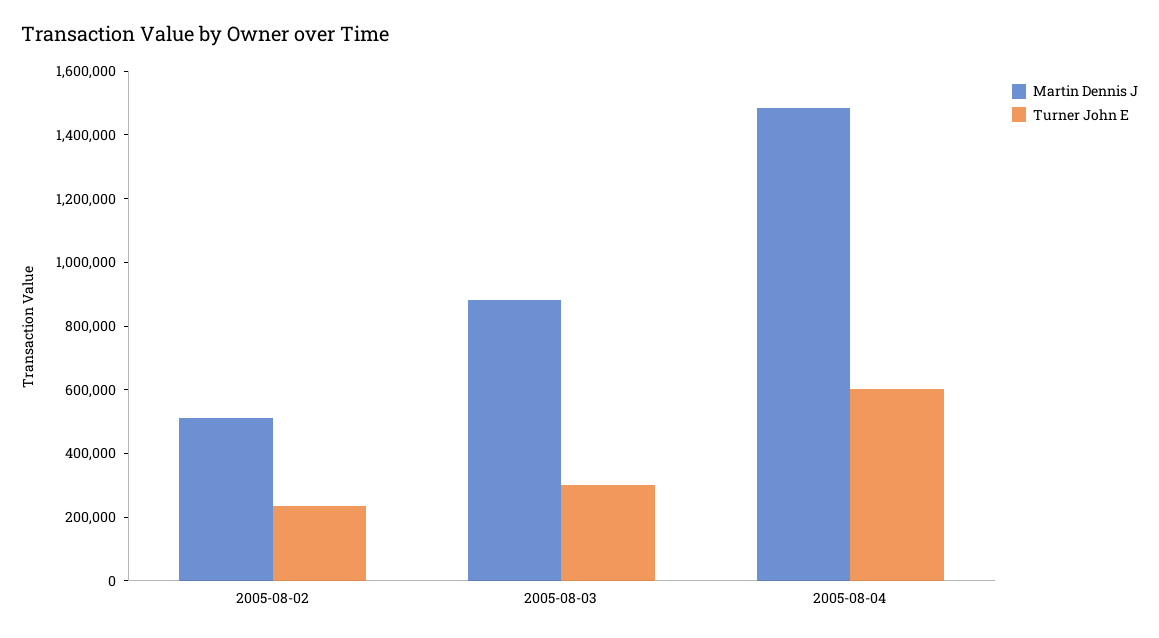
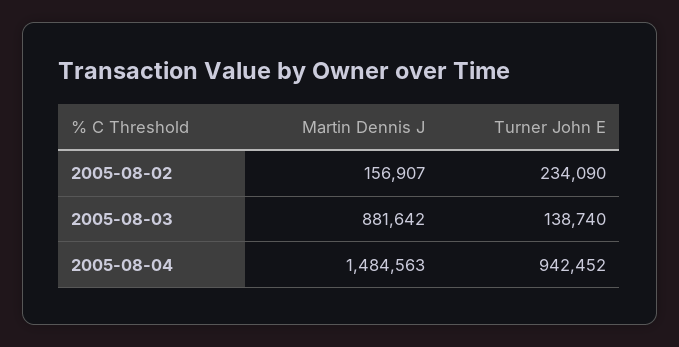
  {
    "Martin Dennis J": {
-     "2005-08-02": 500000,
+     "2005-08-02": 156907,
      "2005-08-03": 881642,
      "2005-08-04": 1484563
    },
    "Turner John E": {
      "2005-08-02": 234090,
-     "2005-08-03": 300000,
+     "2005-08-03": 138740,
-     "2005-08-04": 600000
+     "2005-08-04": 942452
    }
  }

